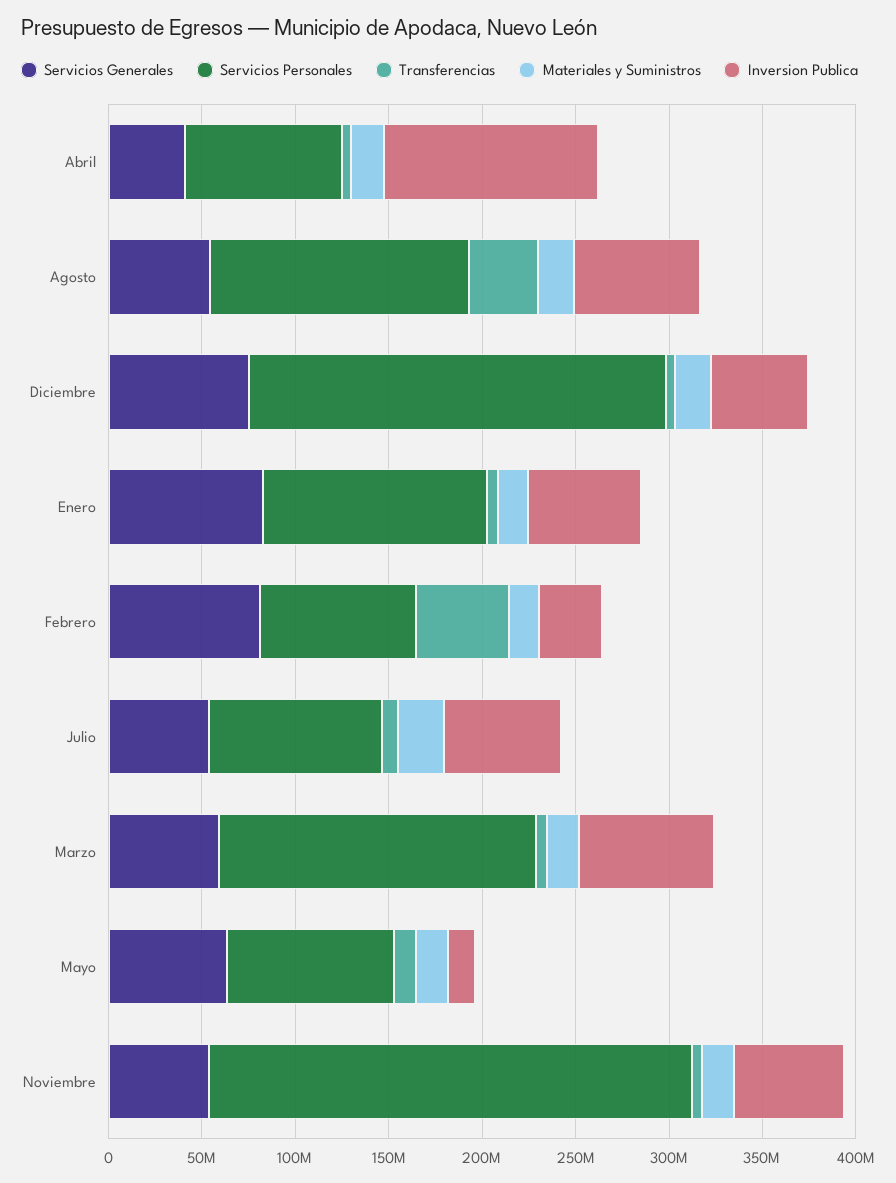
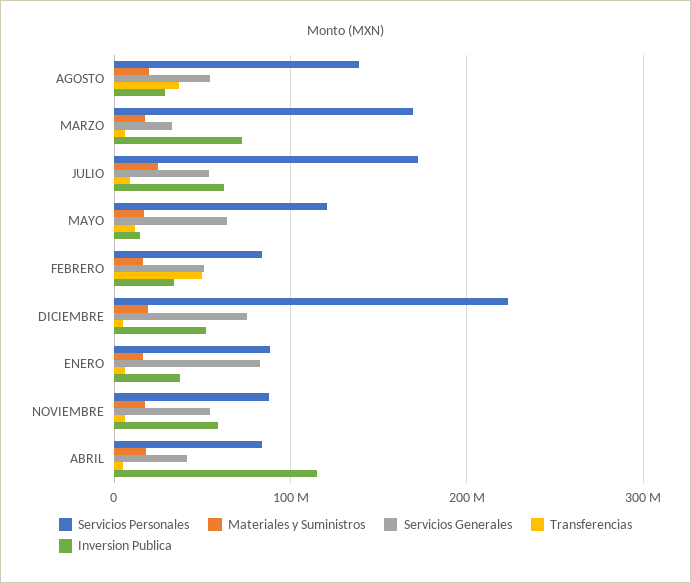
  {
    "Servicios Generales": {
      "Abril": 40000000,
      "Agosto": 50000000,
      "Diciembre": 80000000,
      "Enero": 80000000,
-     "Febrero": 80000000,
+     "Febrero": 50000000,
      "Julio": 50000000,
-     "Marzo": 60000000,
+     "Marzo": 30000000,
      "Mayo": 60000000,
      "Noviembre": 50000000
    },
    "Servicios Personales": {
      "Abril": 80000000,
      "Agosto": 140000000,
      "Diciembre": 220000000,
-     "Enero": 120000000,
+     "Enero": 90000000,
      "Febrero": 80000000,
-     "Julio": 90000000,
+     "Julio": 170000000,
      "Marzo": 170000000,
-     "Mayo": 90000000,
+     "Mayo": 120000000,
-     "Noviembre": 260000000
+     "Noviembre": 90000000
    },
    "Transferencias": {
      "Abril": 0,
      "Agosto": 40000000,
      "Diciembre": 10000000,
      "Enero": 10000000,
      "Febrero": 50000000,
      "Julio": 10000000,
      "Marzo": 10000000,
      "Mayo": 10000000,
      "Noviembre": 10000000
    },
    "Materiales y Suministros": {
      "Abril": 20000000,
      "Agosto": 20000000,
      "Diciembre": 20000000,
      "Enero": 20000000,
      "Febrero": 20000000,
      "Julio": 20000000,
      "Marzo": 20000000,
      "Mayo": 20000000,
      "Noviembre": 20000000
    },
    "Inversion Publica": {
      "Abril": 110000000,
-     "Agosto": 70000000,
+     "Agosto": 30000000,
      "Diciembre": 50000000,
-     "Enero": 60000000,
+     "Enero": 40000000,
      "Febrero": 30000000,
      "Julio": 60000000,
      "Marzo": 70000000,
      "Mayo": 10000000,
      "Noviembre": 60000000
    }
  }

